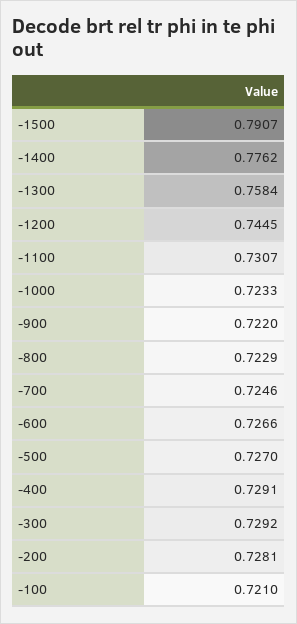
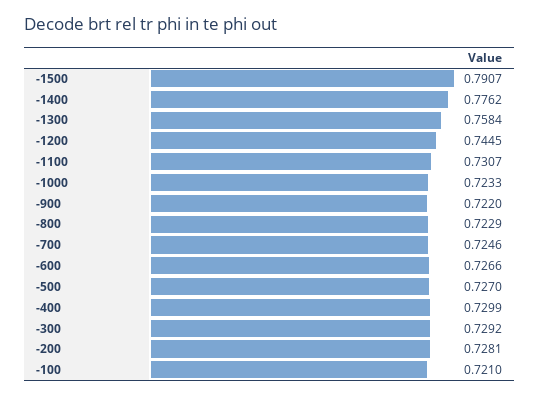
  {
    "-1500": 0.7907,
    "-1400": 0.7762,
    "-1300": 0.7584,
    "-1200": 0.7445,
    "-1100": 0.7307,
    "-1000": 0.7233,
    "-900": 0.722,
    "-800": 0.7229,
    "-700": 0.7246,
    "-600": 0.7266,
    "-500": 0.727,
-   "-400": 0.7291,
+   "-400": 0.7299,
    "-300": 0.7292,
    "-200": 0.7281,
    "-100": 0.721
  }

